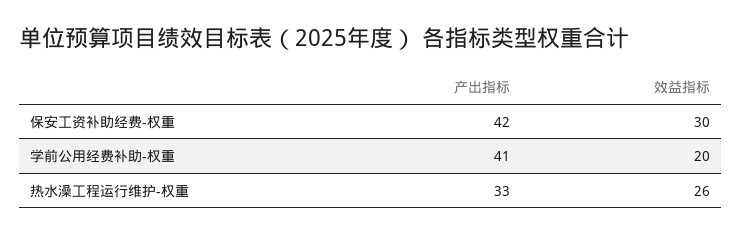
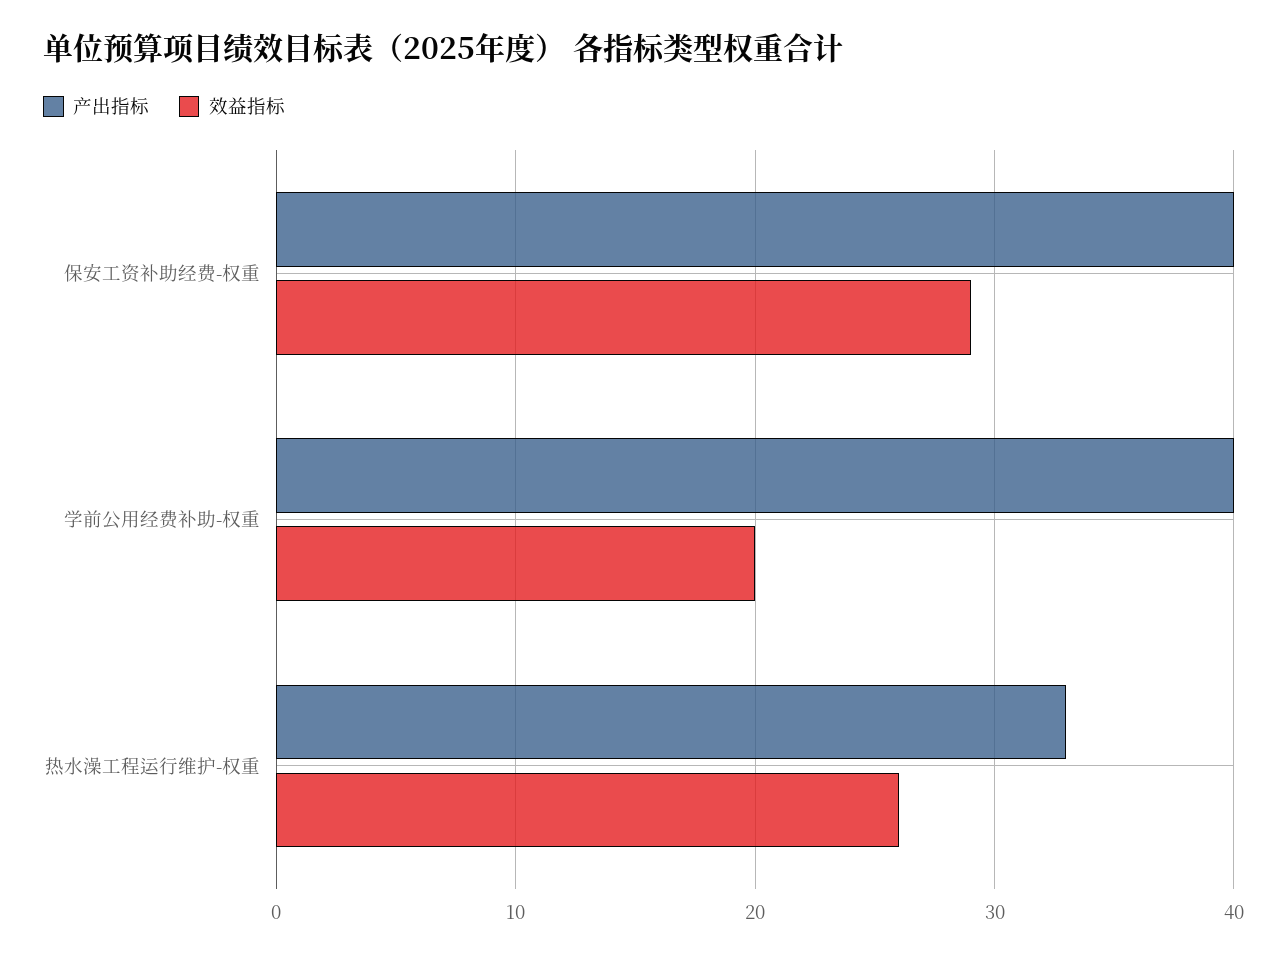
  {
    "产出指标": {
-     "保安工资补助经费-权重": 42,
+     "保安工资补助经费-权重": 40,
-     "学前公用经费补助-权重": 41,
+     "学前公用经费补助-权重": 40,
      "热水澡工程运行维护-权重": 33
    },
    "效益指标": {
-     "保安工资补助经费-权重": 30,
+     "保安工资补助经费-权重": 29,
      "学前公用经费补助-权重": 20,
      "热水澡工程运行维护-权重": 26
    }
  }

